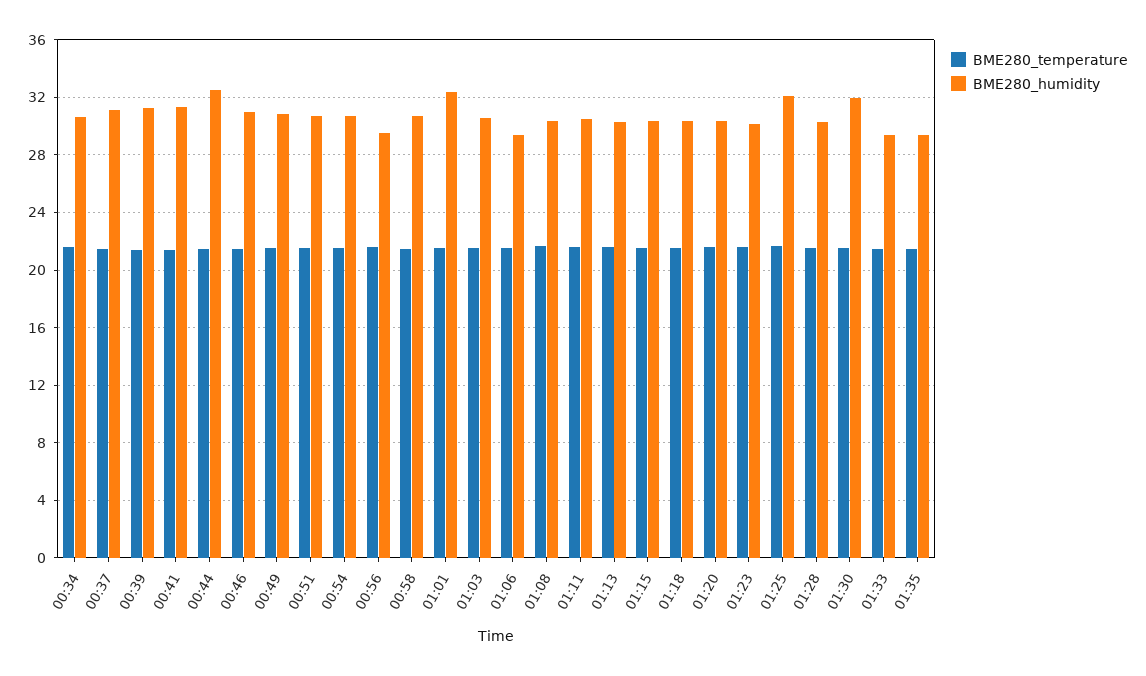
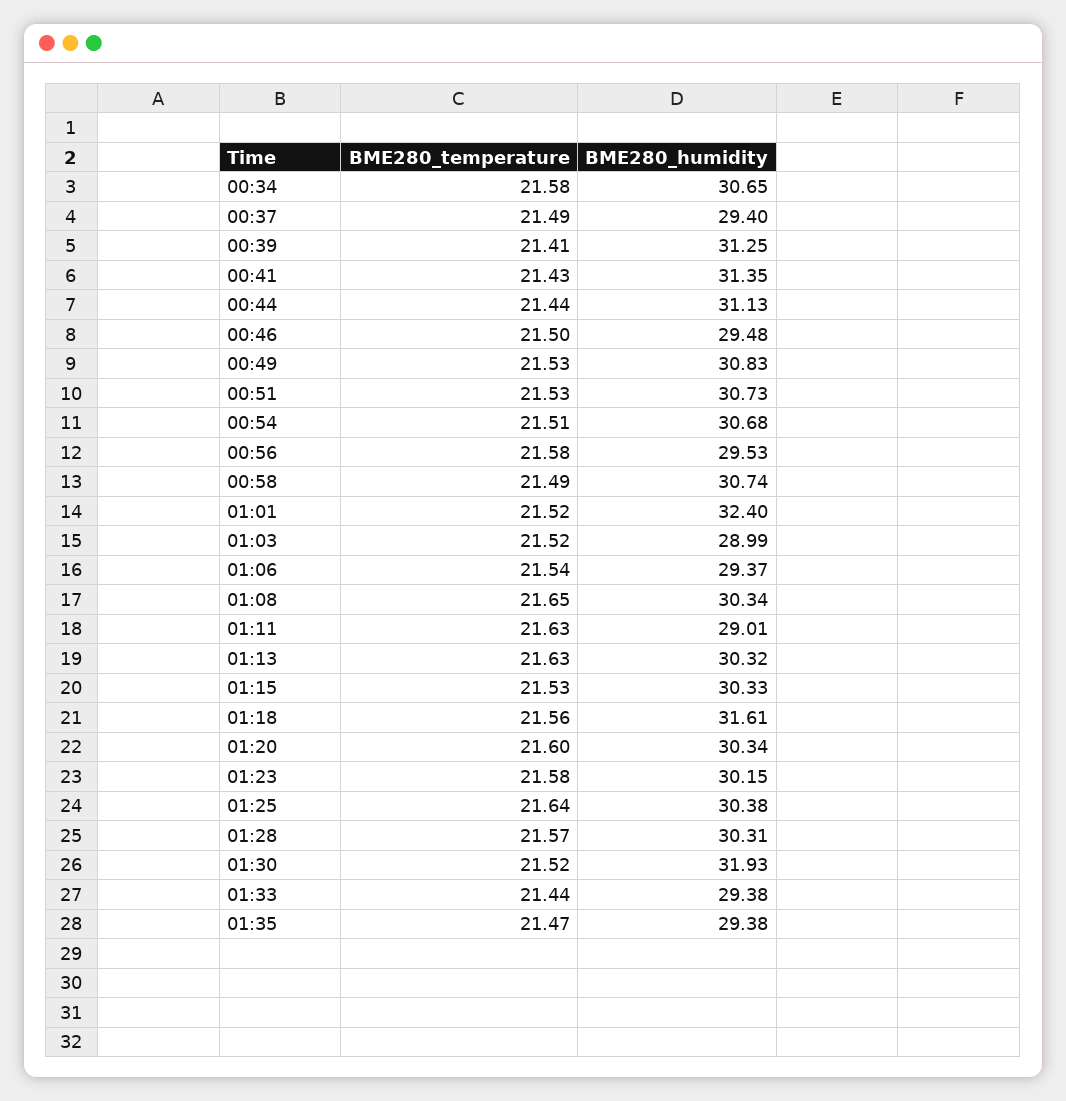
  {
    "BME280_temperature": {
      "00:34": 21.58,
      "00:37": 21.49,
      "00:39": 21.41,
      "00:41": 21.43,
      "00:44": 21.44,
      "00:46": 21.5,
      "00:49": 21.53,
      "00:51": 21.53,
      "00:54": 21.51,
      "00:56": 21.58,
      "00:58": 21.49,
      "01:01": 21.52,
      "01:03": 21.52,
      "01:06": 21.54,
      "01:08": 21.65,
      "01:11": 21.63,
      "01:13": 21.63,
      "01:15": 21.53,
      "01:18": 21.56,
      "01:20": 21.6,
      "01:23": 21.58,
      "01:25": 21.64,
      "01:28": 21.57,
      "01:30": 21.52,
      "01:33": 21.44,
      "01:35": 21.47
    },
    "BME280_humidity": {
      "00:34": 30.65,
-     "00:37": 31,
+     "00:37": 29.4,
      "00:39": 31.25,
      "00:41": 31.35,
-     "00:44": 32.5,
+     "00:44": 31.13,
-     "00:46": 31,
+     "00:46": 29.48,
      "00:49": 30.83,
      "00:51": 30.73,
      "00:54": 30.68,
      "00:56": 29.53,
      "00:58": 30.74,
      "01:01": 32.4,
-     "01:03": 30.5,
+     "01:03": 28.99,
      "01:06": 29.37,
      "01:08": 30.34,
-     "01:11": 30.5,
+     "01:11": 29.01,
      "01:13": 30.32,
      "01:15": 30.33,
-     "01:18": 30.5,
+     "01:18": 31.61,
      "01:20": 30.34,
      "01:23": 30.15,
-     "01:25": 32,
+     "01:25": 30.38,
      "01:28": 30.31,
      "01:30": 31.93,
      "01:33": 29.38,
      "01:35": 29.38
    }
  }

